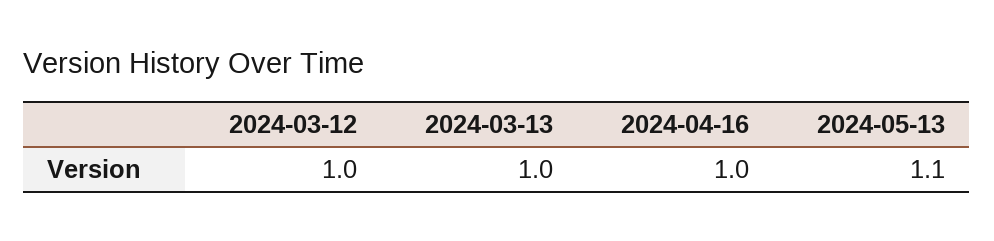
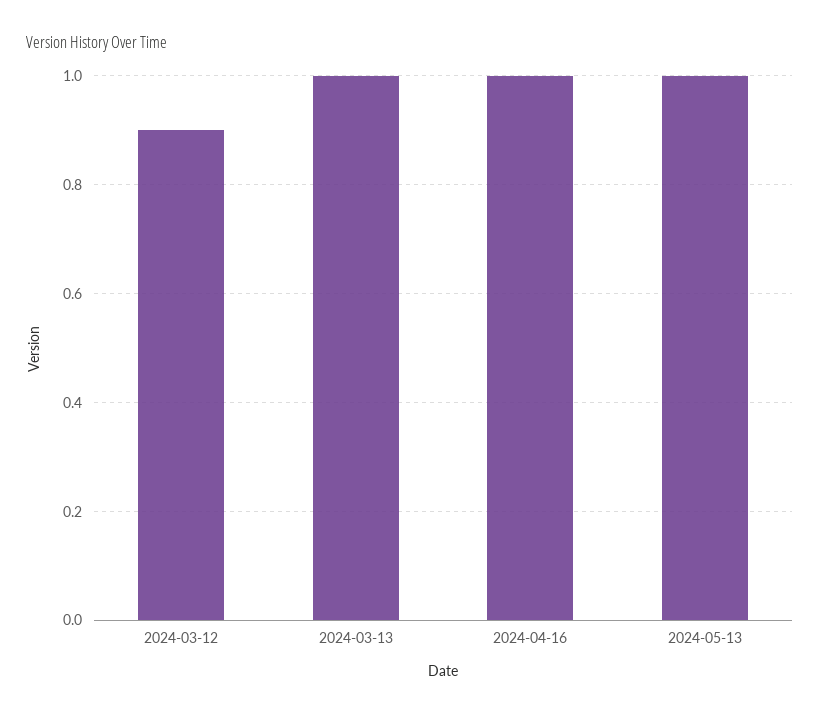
  {
-   "2024-03-12": 1,
+   "2024-03-12": 0.9,
    "2024-03-13": 1,
    "2024-04-16": 1,
-   "2024-05-13": 1.1
+   "2024-05-13": 1
  }

